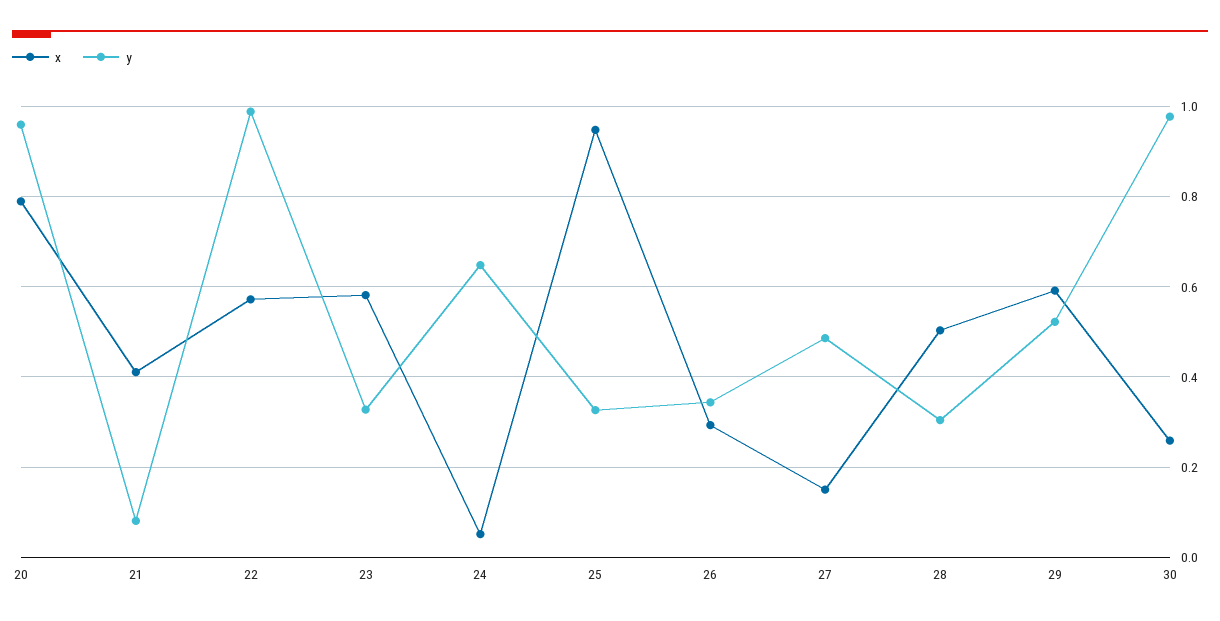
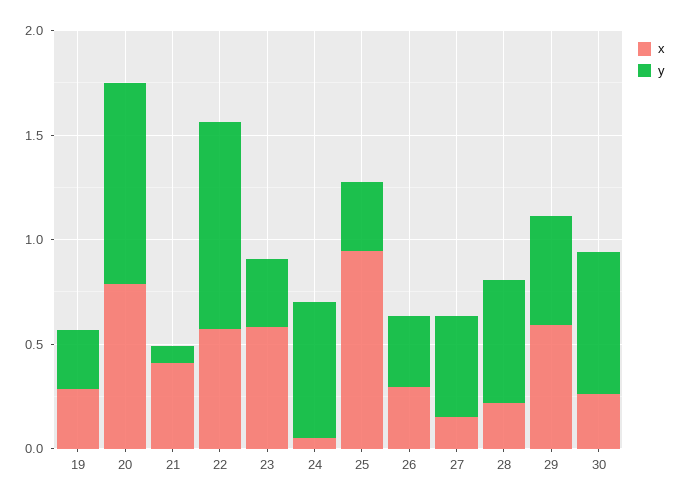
  {
    "x": {
      "20": 0.78,
      "21": 0.42,
      "22": 0.58,
      "23": 0.58,
      "24": 0.06,
      "25": 0.94,
      "26": 0.3,
      "27": 0.16,
-     "28": 0.5,
+     "28": 0.2,
      "29": 0.6,
-     "30": 0.26
+     "30": 0.26,
+     "19": 0.3
    },
    "y": {
      "20": 0.96,
      "21": 0.08,
      "22": 0.98,
      "23": 0.32,
      "24": 0.64,
      "25": 0.32,
      "26": 0.34,
      "27": 0.48,
-     "28": 0.3,
+     "28": 0.6,
      "29": 0.52,
-     "30": 0.98
+     "30": 0.7,
+     "19": 0.3
    }
  }

